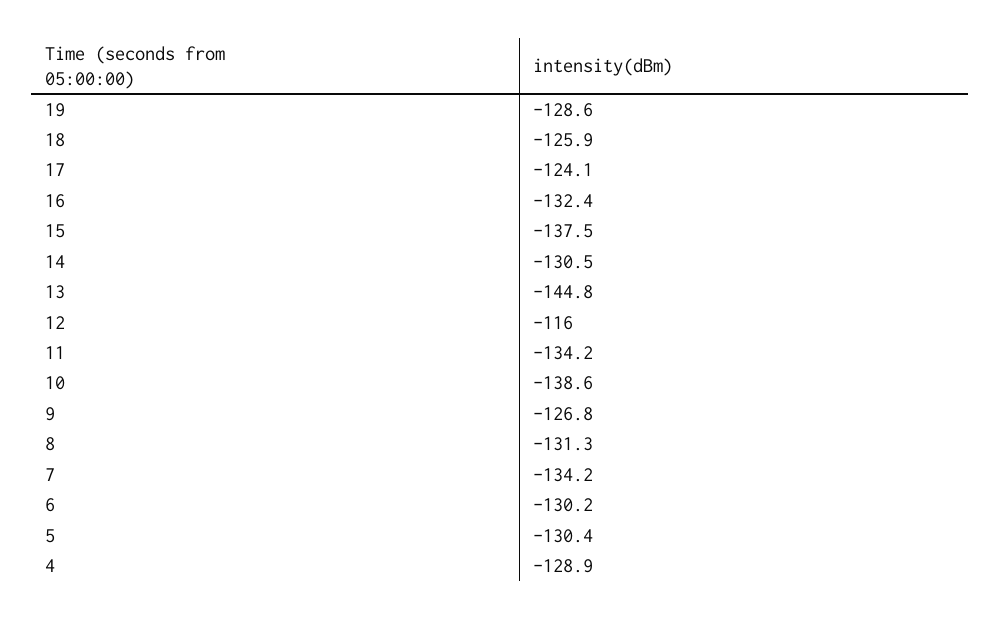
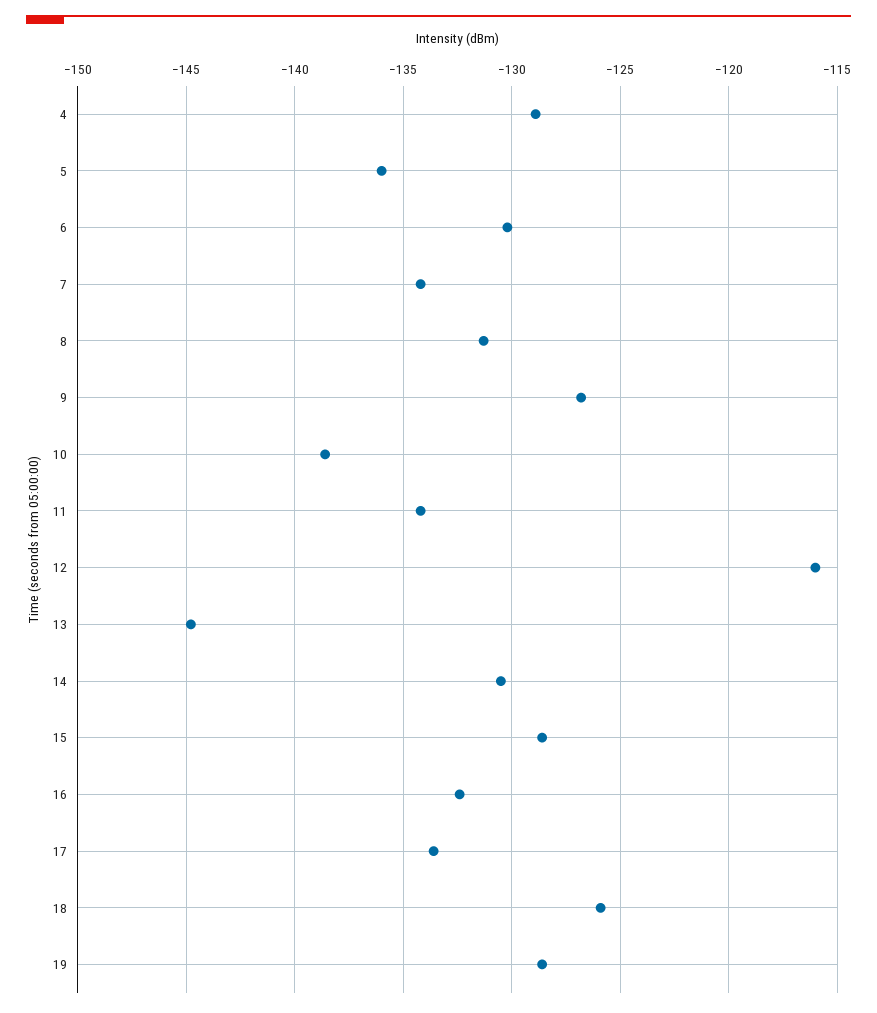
  {
    "19": -128.6,
    "18": -125.9,
-   "17": -124.1,
+   "17": -133.5,
    "16": -132.4,
-   "15": -137.5,
+   "15": -128.5,
    "14": -130.5,
    "13": -144.8,
    "12": -116,
    "11": -134.2,
    "10": -138.6,
    "9": -126.8,
    "8": -131.3,
    "7": -134.2,
    "6": -130.2,
-   "5": -130.4,
+   "5": -136,
    "4": -128.9
  }

